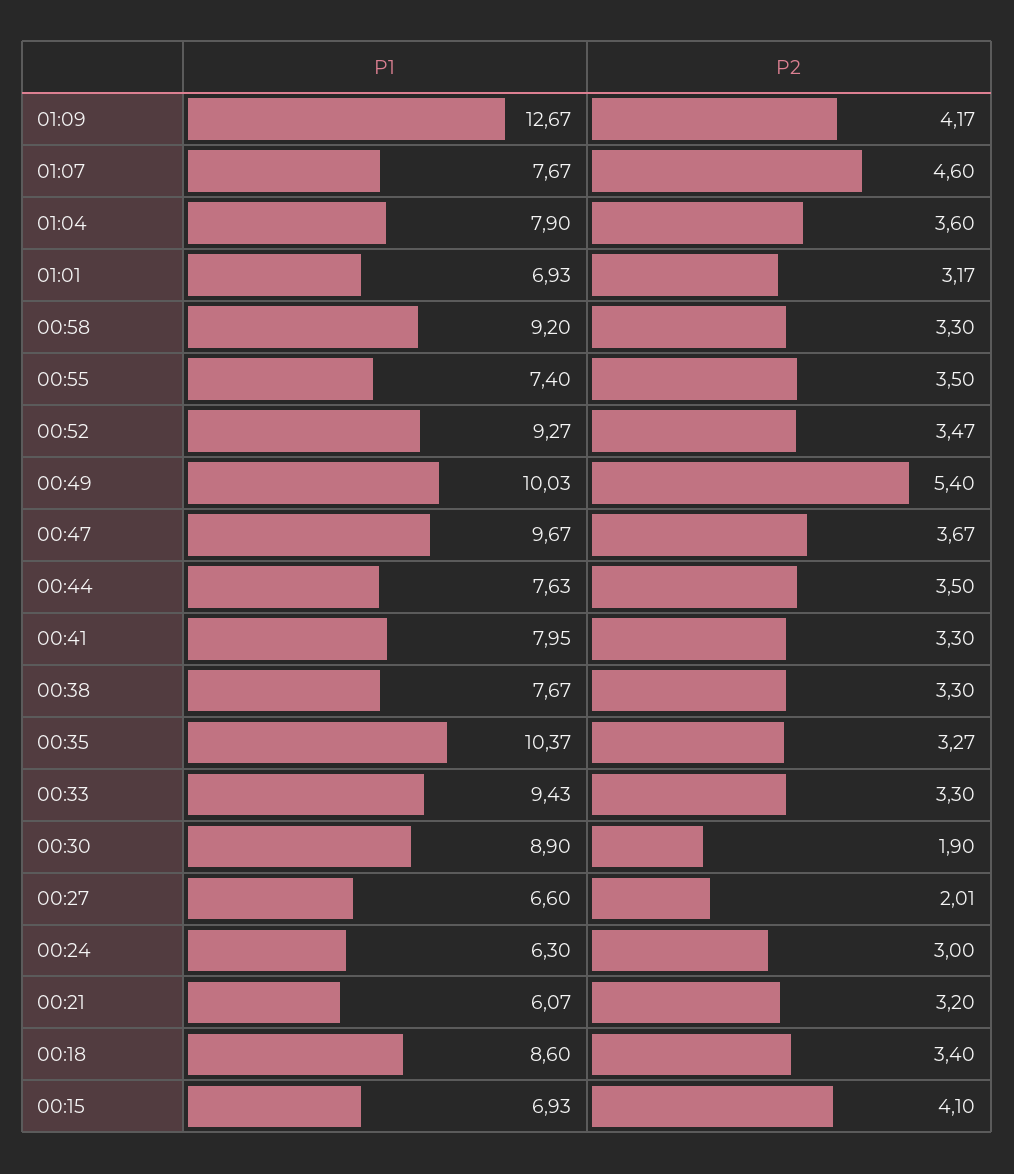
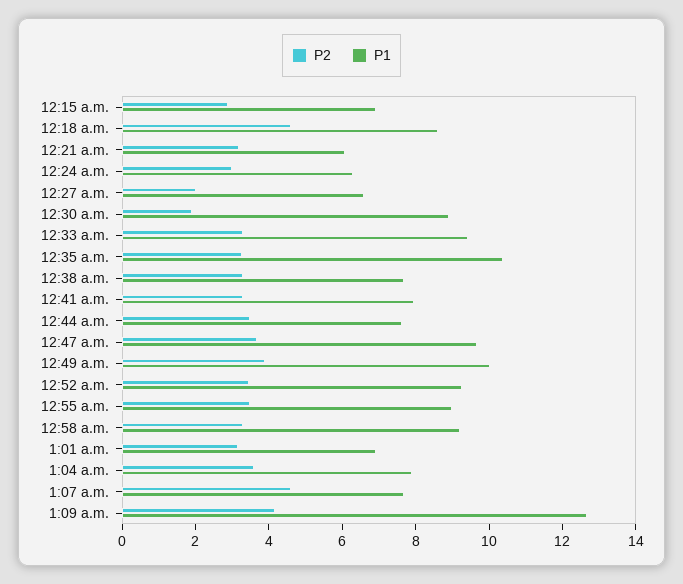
  {
    "P1": {
      "01:09": 12.67,
      "01:07": 7.67,
      "01:04": 7.9,
      "01:01": 6.93,
      "00:58": 9.2,
-     "00:55": 7.4,
+     "00:55": 9,
      "00:52": 9.27,
      "00:49": 10.03,
      "00:47": 9.67,
      "00:44": 7.63,
      "00:41": 7.95,
      "00:38": 7.67,
      "00:35": 10.37,
      "00:33": 9.43,
      "00:30": 8.9,
      "00:27": 6.6,
      "00:24": 6.3,
      "00:21": 6.07,
      "00:18": 8.6,
      "00:15": 6.93
    },
    "P2": {
      "01:09": 4.17,
      "01:07": 4.6,
      "01:04": 3.6,
      "01:01": 3.17,
      "00:58": 3.3,
      "00:55": 3.5,
      "00:52": 3.47,
-     "00:49": 5.4,
+     "00:49": 4,
      "00:47": 3.67,
      "00:44": 3.5,
      "00:41": 3.3,
      "00:38": 3.3,
      "00:35": 3.27,
      "00:33": 3.3,
      "00:30": 1.9,
      "00:27": 2.01,
      "00:24": 3,
      "00:21": 3.2,
-     "00:18": 3.4,
+     "00:18": 4.5,
-     "00:15": 4.1
+     "00:15": 3
    }
  }

